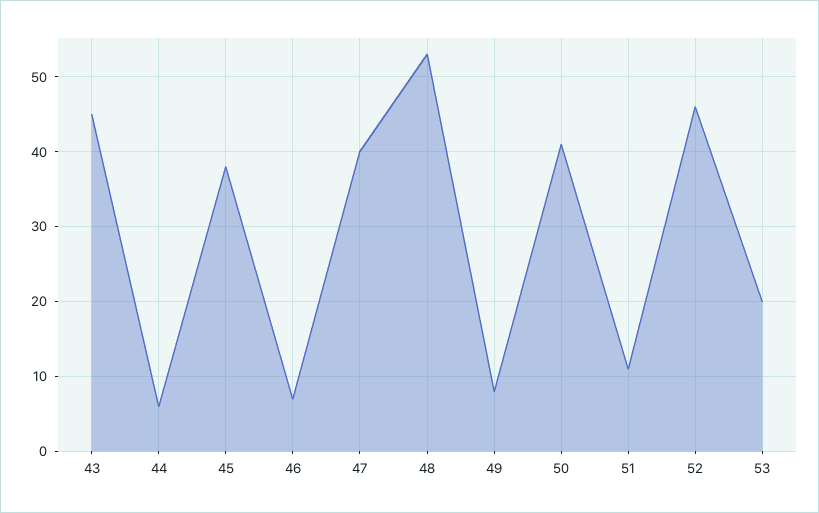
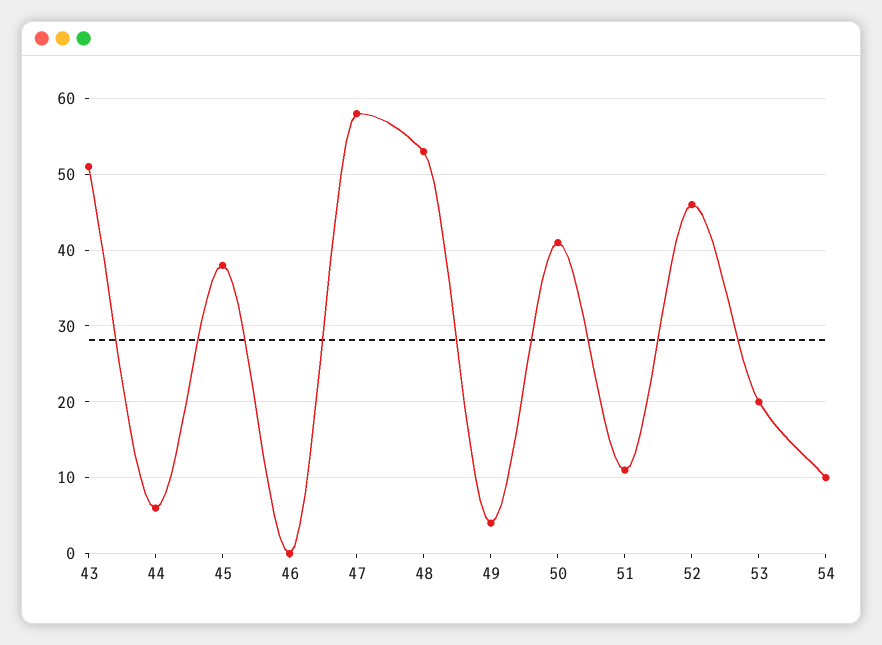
  {
-   "43": 45,
+   "43": 51,
    "44": 6,
    "45": 38,
-   "46": 7,
+   "46": 0,
-   "47": 40,
+   "47": 58,
    "48": 53,
-   "49": 8,
+   "49": 4,
    "50": 41,
    "51": 11,
    "52": 46,
-   "53": 20
+   "53": 20,
+   "54": 10
  }

